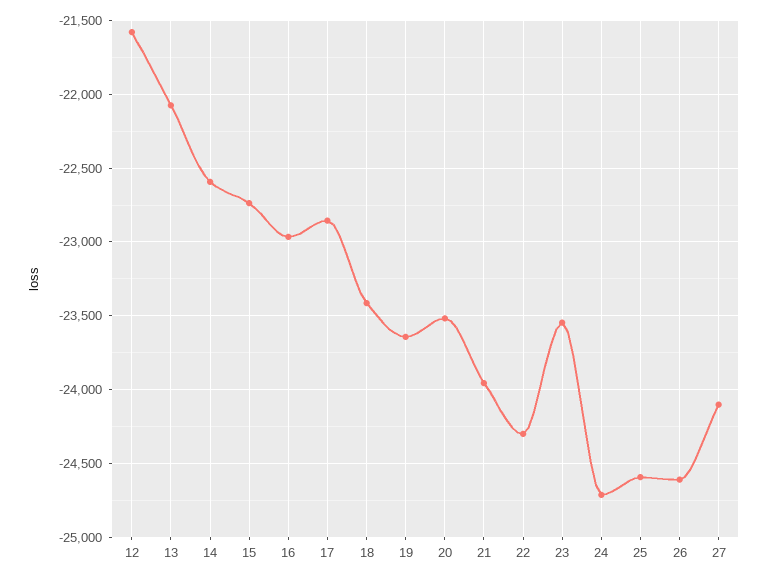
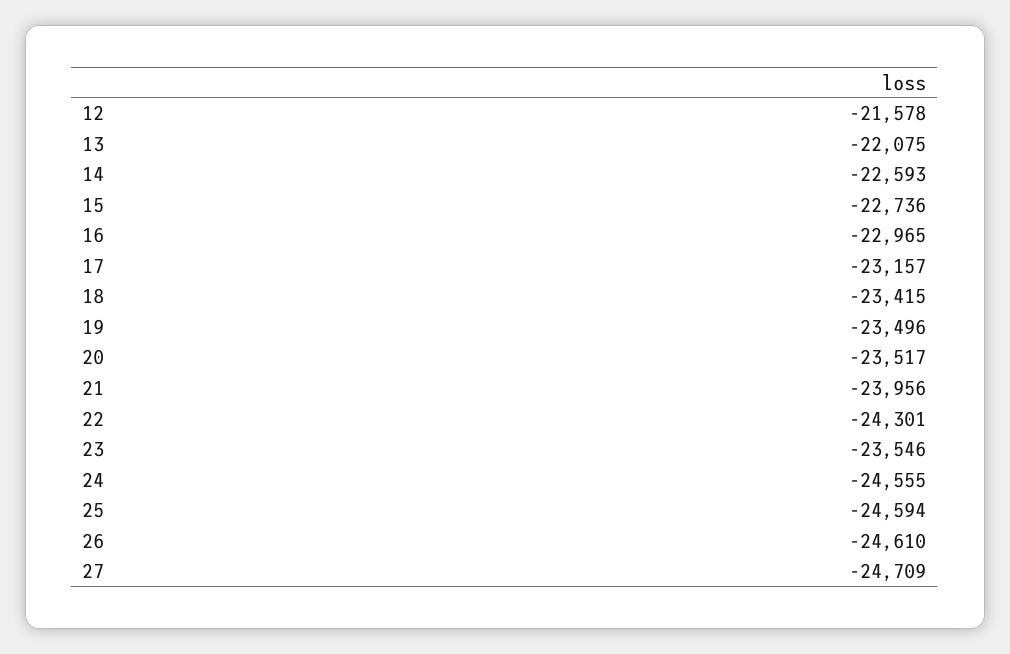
  {
    "12": -21578,
    "13": -22075,
    "14": -22593,
    "15": -22736,
    "16": -22965,
-   "17": -22850,
+   "17": -23157,
    "18": -23415,
-   "19": -23650,
+   "19": -23496,
    "20": -23517,
    "21": -23956,
    "22": -24301,
    "23": -23546,
-   "24": -24700,
+   "24": -24555,
    "25": -24594,
    "26": -24610,
-   "27": -24100
+   "27": -24709
  }

